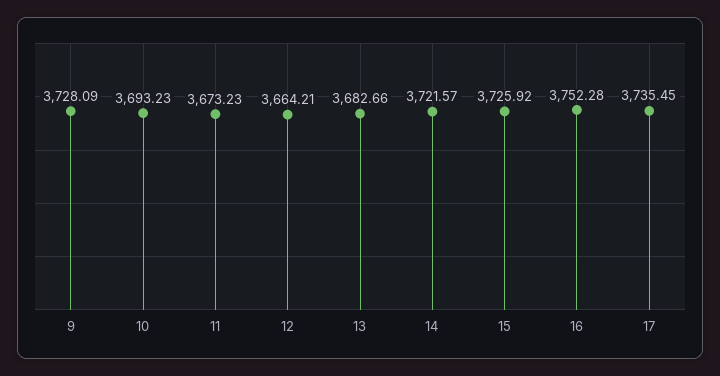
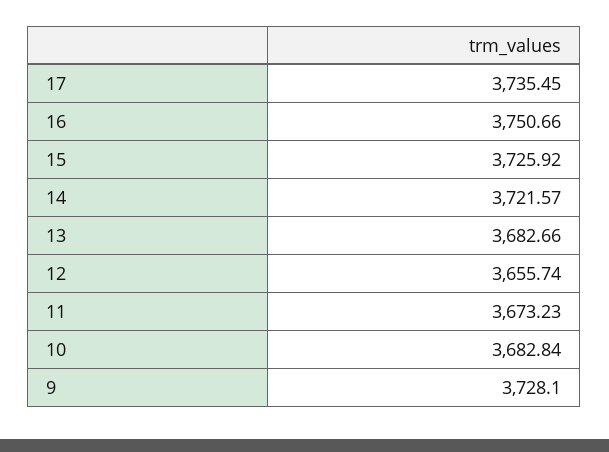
  {
-   "9": 3728.09,
+   "9": 3728.1,
-   "10": 3693.23,
+   "10": 3682.84,
    "11": 3673.23,
-   "12": 3664.21,
+   "12": 3655.74,
    "13": 3682.66,
    "14": 3721.57,
    "15": 3725.92,
-   "16": 3752.28,
+   "16": 3750.66,
    "17": 3735.45
  }

